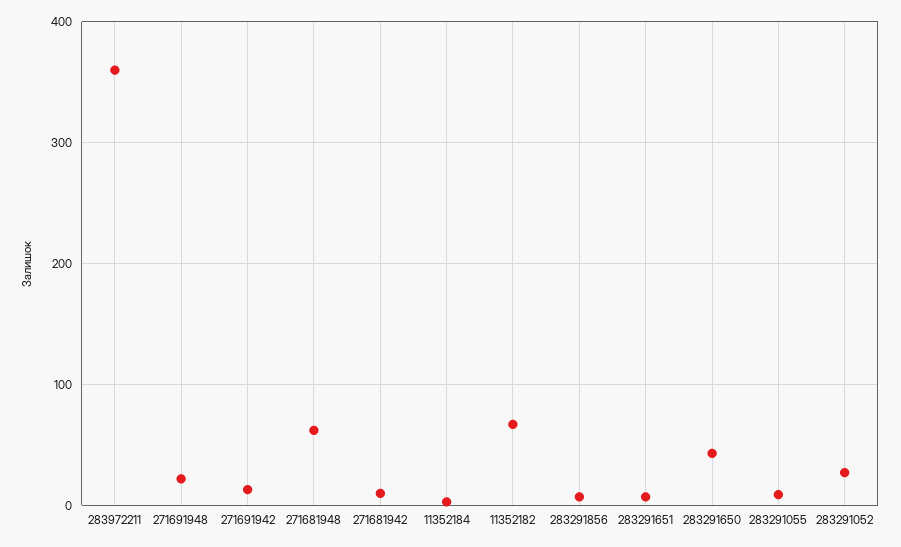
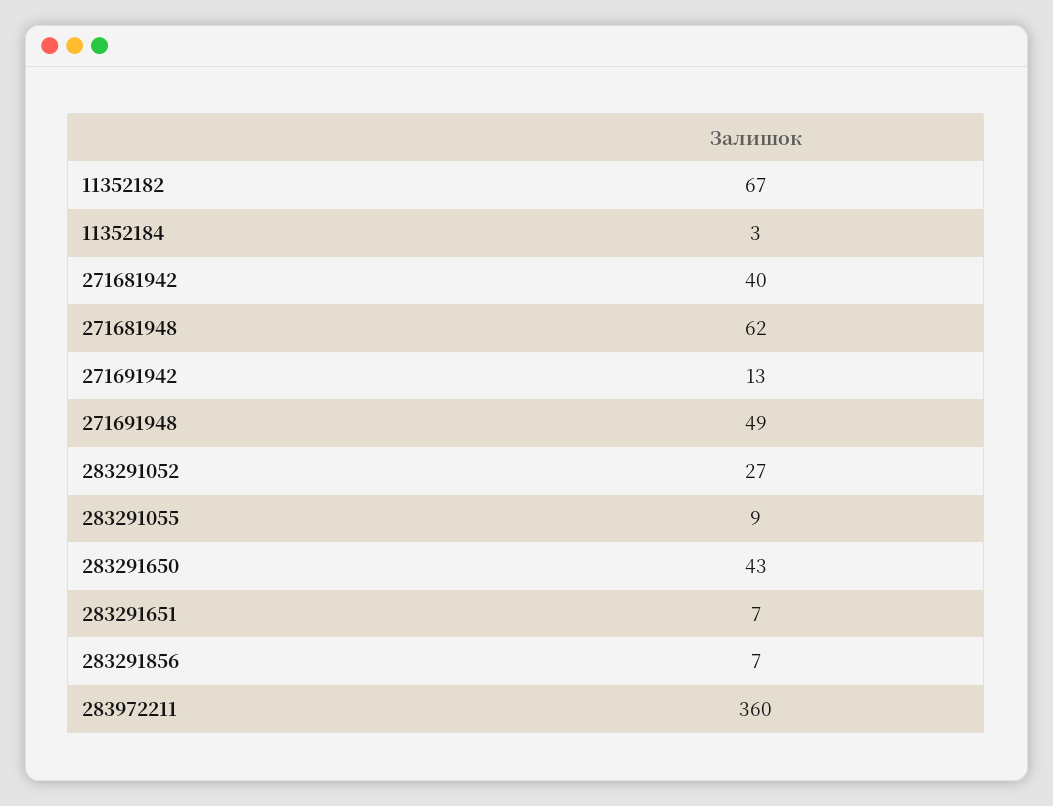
  {
    "283972211": 360,
-   "271691948": 20,
+   "271691948": 49,
    "271691942": 13,
    "271681948": 62,
-   "271681942": 10,
+   "271681942": 40,
    "11352184": 3,
    "11352182": 67,
    "283291856": 7,
    "283291651": 7,
    "283291650": 43,
    "283291055": 9,
    "283291052": 27
  }

